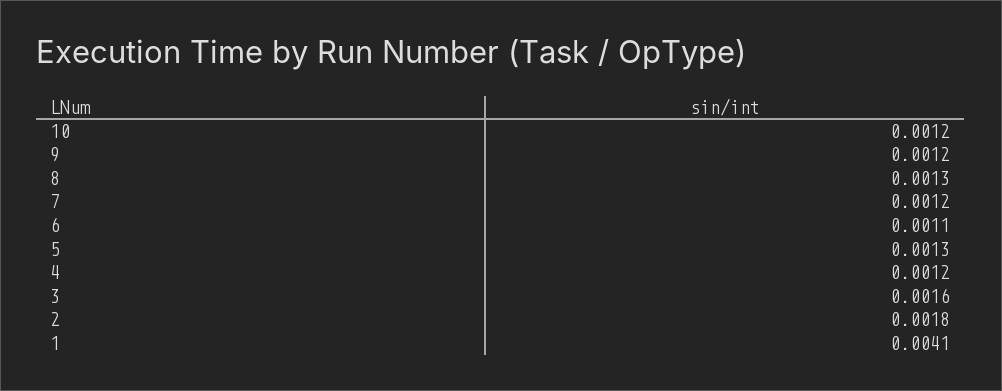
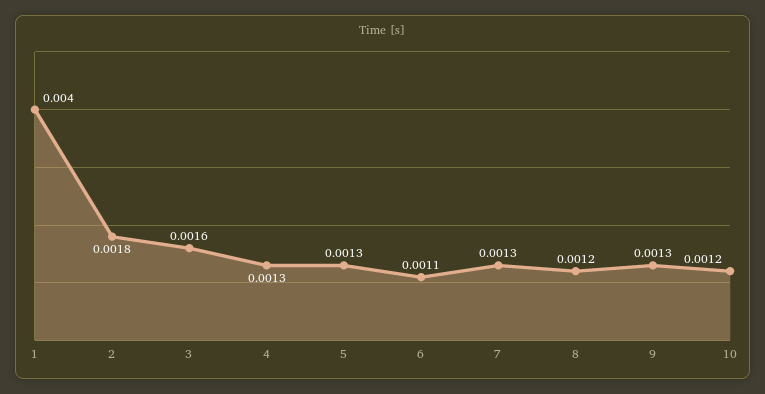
  {
    "10": 0.0012,
-   "9": 0.0012,
+   "9": 0.0013,
-   "8": 0.0013,
+   "8": 0.0012,
-   "7": 0.0012,
+   "7": 0.0013,
    "6": 0.0011,
    "5": 0.0013,
-   "4": 0.0012,
+   "4": 0.0013,
    "3": 0.0016,
    "2": 0.0018,
-   "1": 0.0041
+   "1": 0.004
  }

